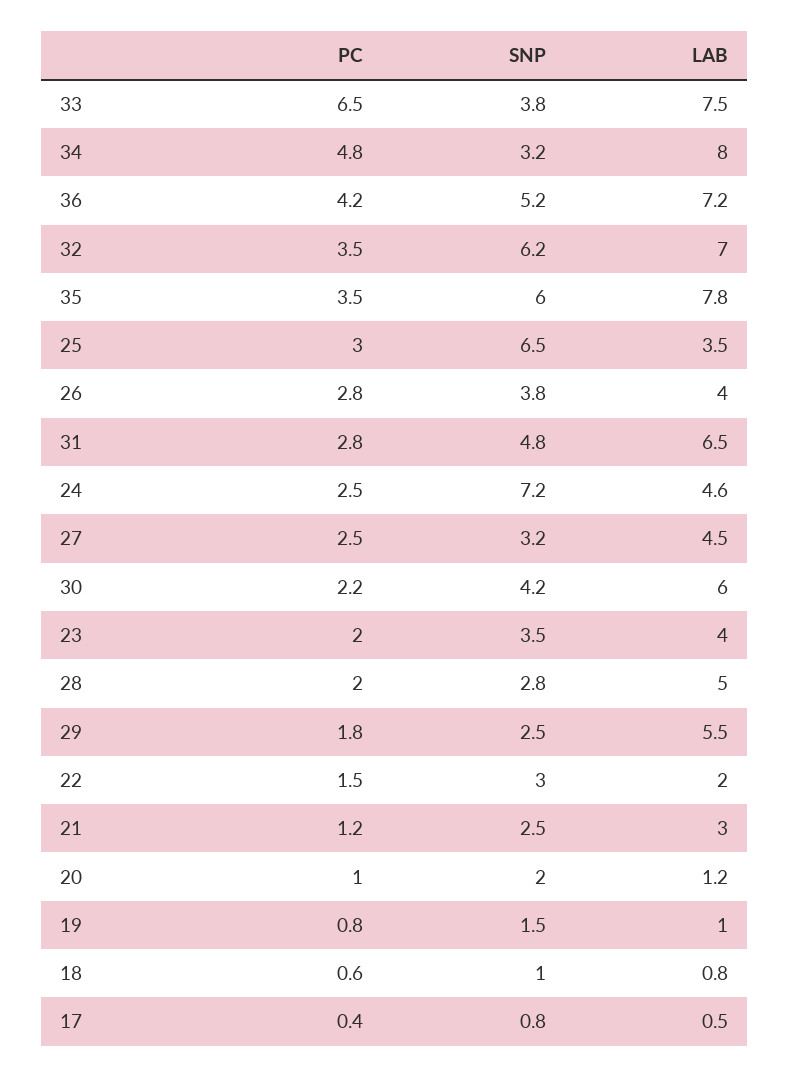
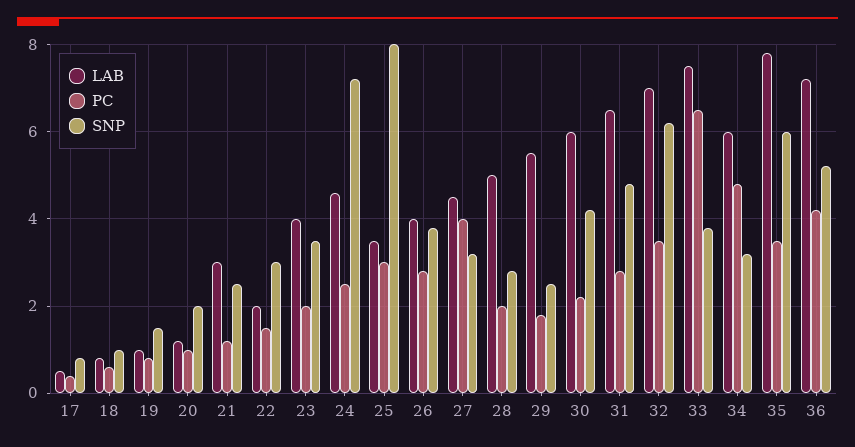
  {
    "PC": {
      "33": 6.5,
      "34": 4.8,
      "36": 4.2,
      "32": 3.5,
      "35": 3.5,
      "25": 3,
      "26": 2.8,
      "31": 2.8,
      "24": 2.5,
-     "27": 2.5,
+     "27": 4,
      "30": 2.2,
      "23": 2,
      "28": 2,
      "29": 1.8,
      "22": 1.5,
      "21": 1.2,
      "20": 1,
      "19": 0.8,
      "18": 0.6,
      "17": 0.4
    },
    "SNP": {
      "33": 3.8,
      "34": 3.2,
      "36": 5.2,
      "32": 6.2,
      "35": 6,
-     "25": 6.5,
+     "25": 8,
      "26": 3.8,
      "31": 4.8,
      "24": 7.2,
      "27": 3.2,
      "30": 4.2,
      "23": 3.5,
      "28": 2.8,
      "29": 2.5,
      "22": 3,
      "21": 2.5,
      "20": 2,
      "19": 1.5,
      "18": 1,
      "17": 0.8
    },
    "LAB": {
      "33": 7.5,
-     "34": 8,
+     "34": 6,
      "36": 7.2,
      "32": 7,
      "35": 7.8,
      "25": 3.5,
      "26": 4,
      "31": 6.5,
      "24": 4.6,
      "27": 4.5,
      "30": 6,
      "23": 4,
      "28": 5,
      "29": 5.5,
      "22": 2,
      "21": 3,
      "20": 1.2,
      "19": 1,
      "18": 0.8,
      "17": 0.5
    }
  }

